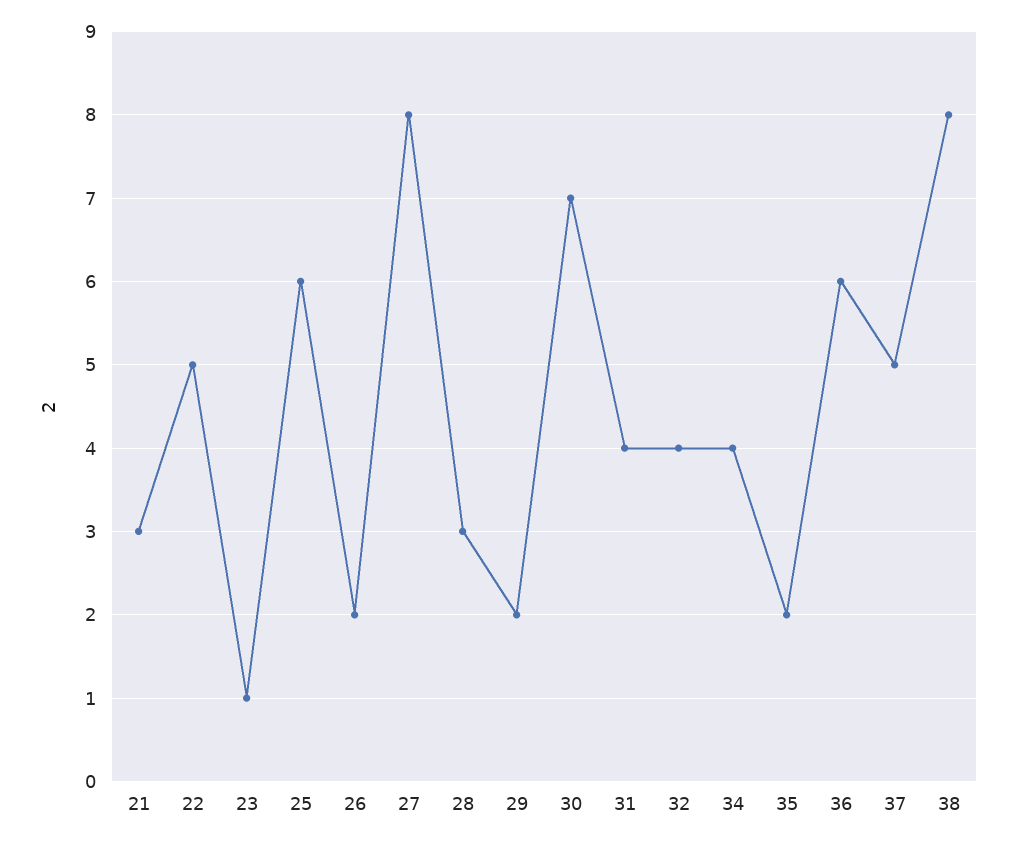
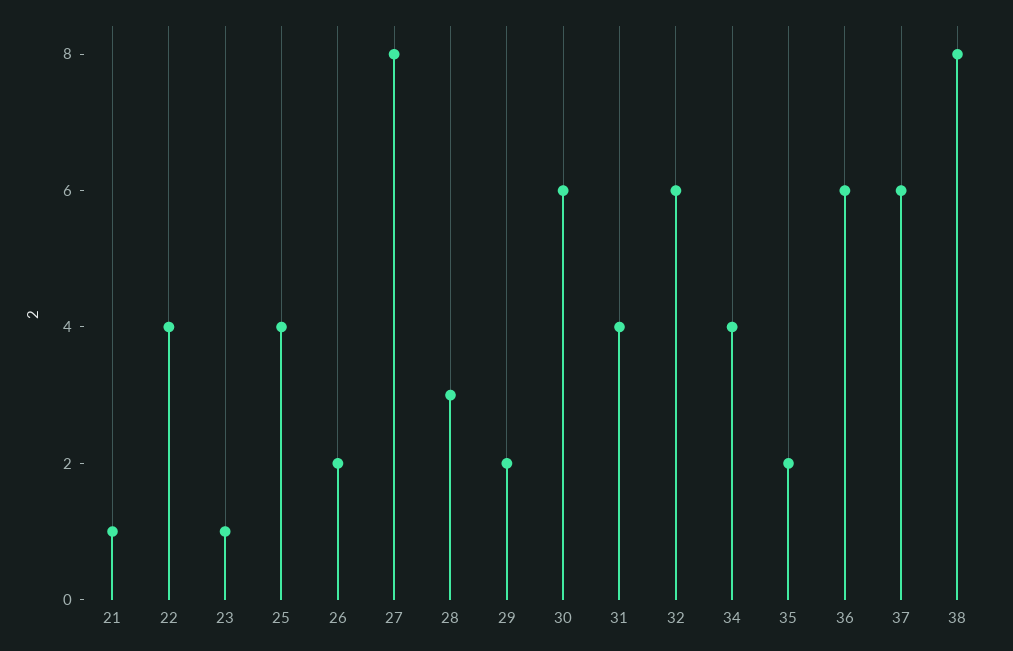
  {
-   "21": 3,
+   "21": 1,
-   "22": 5,
+   "22": 4,
    "23": 1,
-   "25": 6,
+   "25": 4,
    "26": 2,
    "27": 8,
    "28": 3,
    "29": 2,
-   "30": 7,
+   "30": 6,
    "31": 4,
-   "32": 4,
+   "32": 6,
    "34": 4,
    "35": 2,
    "36": 6,
-   "37": 5,
+   "37": 6,
    "38": 8
  }

